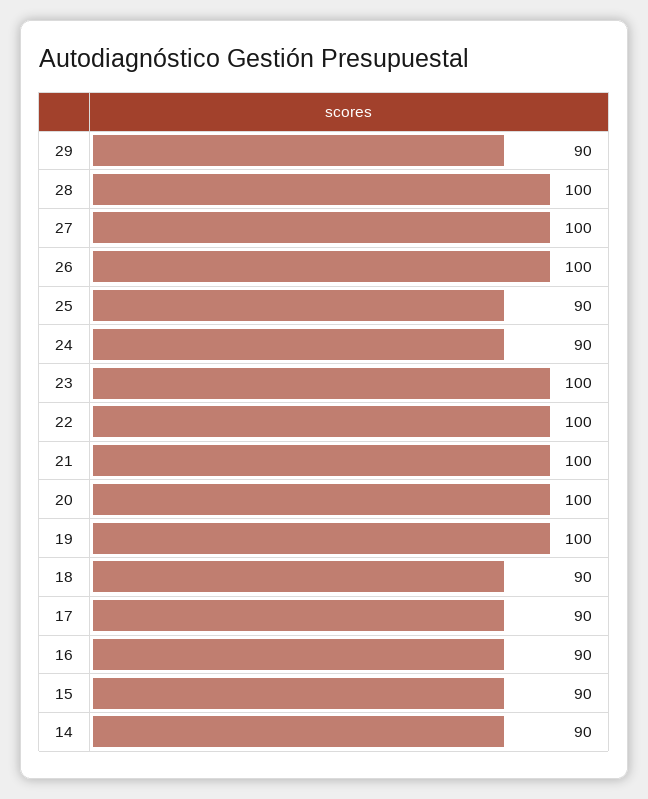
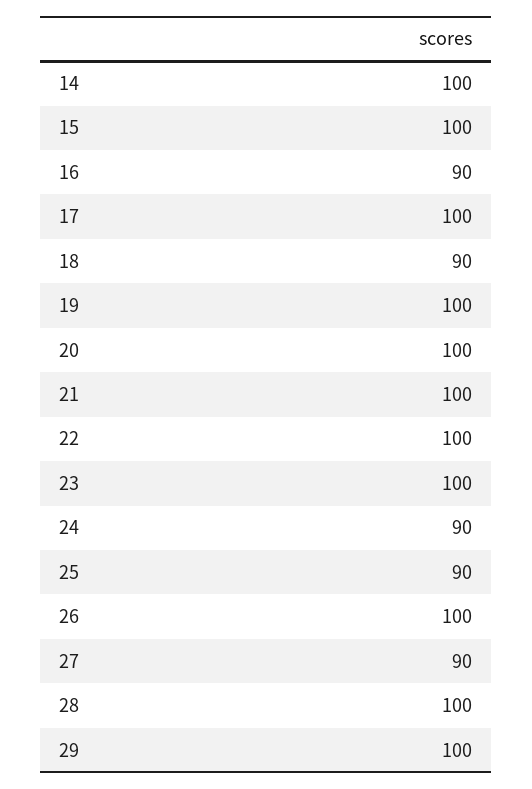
  {
-   "29": 90,
+   "29": 100,
    "28": 100,
-   "27": 100,
+   "27": 90,
    "26": 100,
    "25": 90,
    "24": 90,
    "23": 100,
    "22": 100,
    "21": 100,
    "20": 100,
    "19": 100,
    "18": 90,
-   "17": 90,
+   "17": 100,
    "16": 90,
-   "15": 90,
+   "15": 100,
-   "14": 90
+   "14": 100
  }

